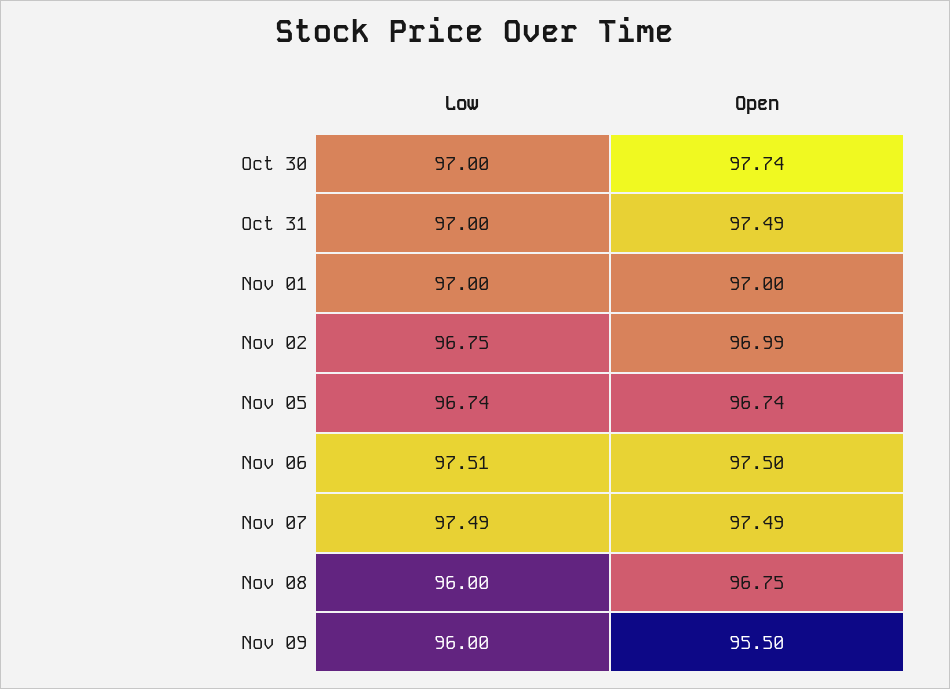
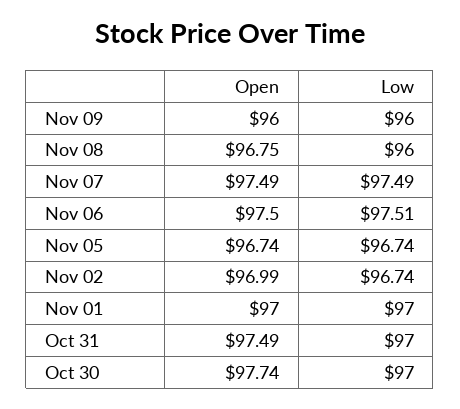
  {
    "Low": {
      "Oct 30": 97,
      "Oct 31": 97,
      "Nov 01": 97,
-     "Nov 02": 96.75,
+     "Nov 02": 96.74,
      "Nov 05": 96.74,
      "Nov 06": 97.51,
      "Nov 07": 97.49,
      "Nov 08": 96,
      "Nov 09": 96
    },
    "Open": {
      "Oct 30": 97.74,
      "Oct 31": 97.49,
      "Nov 01": 97,
      "Nov 02": 96.99,
      "Nov 05": 96.74,
      "Nov 06": 97.5,
      "Nov 07": 97.49,
      "Nov 08": 96.75,
-     "Nov 09": 95.5
+     "Nov 09": 96
    }
  }

